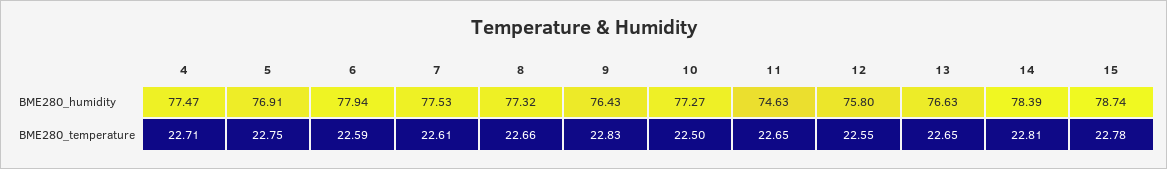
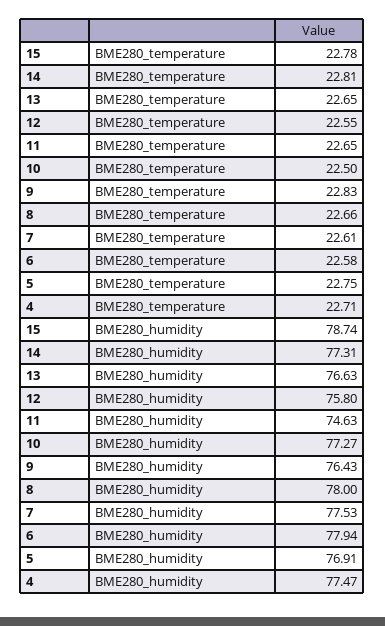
  {
    "4": {
      "BME280_humidity": 77.47,
      "BME280_temperature": 22.71
    },
    "5": {
      "BME280_humidity": 76.91,
      "BME280_temperature": 22.75
    },
    "6": {
      "BME280_humidity": 77.94,
-     "BME280_temperature": 22.59
+     "BME280_temperature": 22.58
    },
    "7": {
      "BME280_humidity": 77.53,
      "BME280_temperature": 22.61
    },
    "8": {
-     "BME280_humidity": 77.32,
+     "BME280_humidity": 78,
      "BME280_temperature": 22.66
    },
    "9": {
      "BME280_humidity": 76.43,
      "BME280_temperature": 22.83
    },
    "10": {
      "BME280_humidity": 77.27,
      "BME280_temperature": 22.5
    },
    "11": {
      "BME280_humidity": 74.63,
      "BME280_temperature": 22.65
    },
    "12": {
      "BME280_humidity": 75.8,
      "BME280_temperature": 22.55
    },
    "13": {
      "BME280_humidity": 76.63,
      "BME280_temperature": 22.65
    },
    "14": {
-     "BME280_humidity": 78.39,
+     "BME280_humidity": 77.31,
      "BME280_temperature": 22.81
    },
    "15": {
      "BME280_humidity": 78.74,
      "BME280_temperature": 22.78
    }
  }

